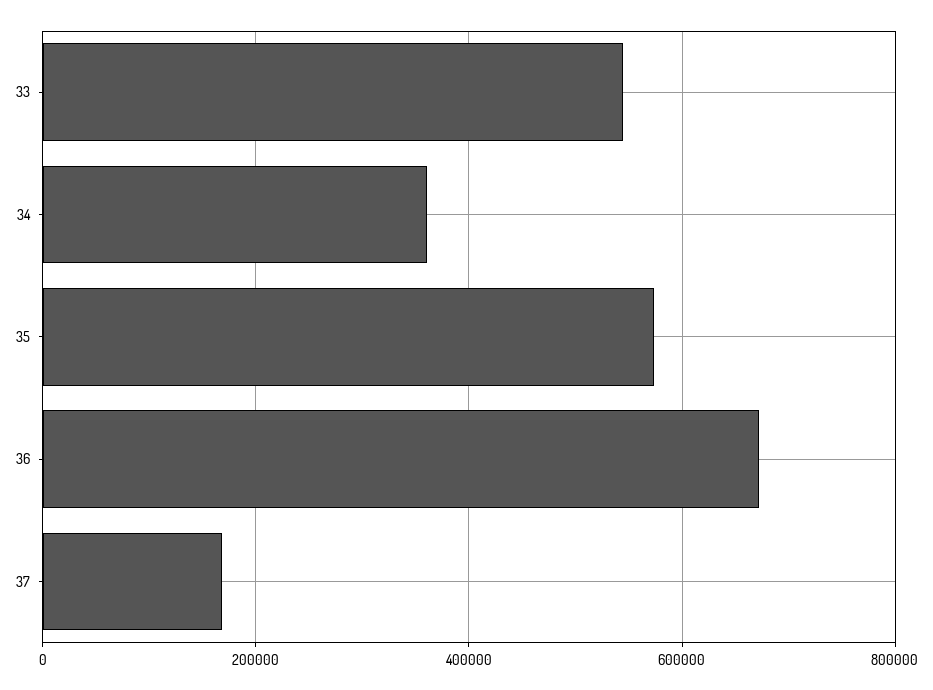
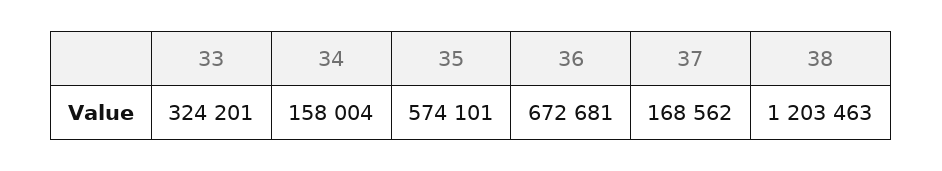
  {
-   "33": 540000,
+   "33": 324201,
-   "34": 360000,
+   "34": 158004,
    "35": 574101,
    "36": 672681,
-   "37": 168562
+   "37": 168562,
+   "38": 1203463
  }

